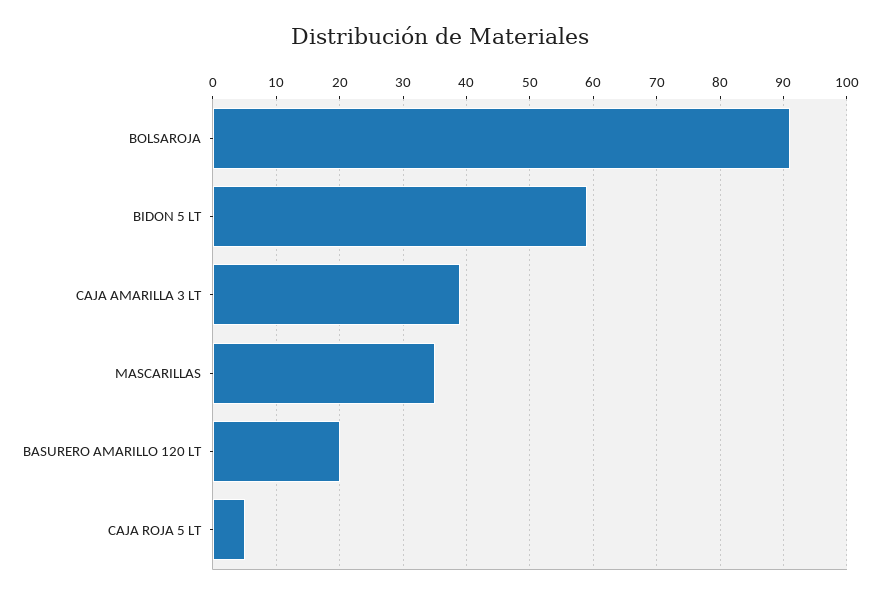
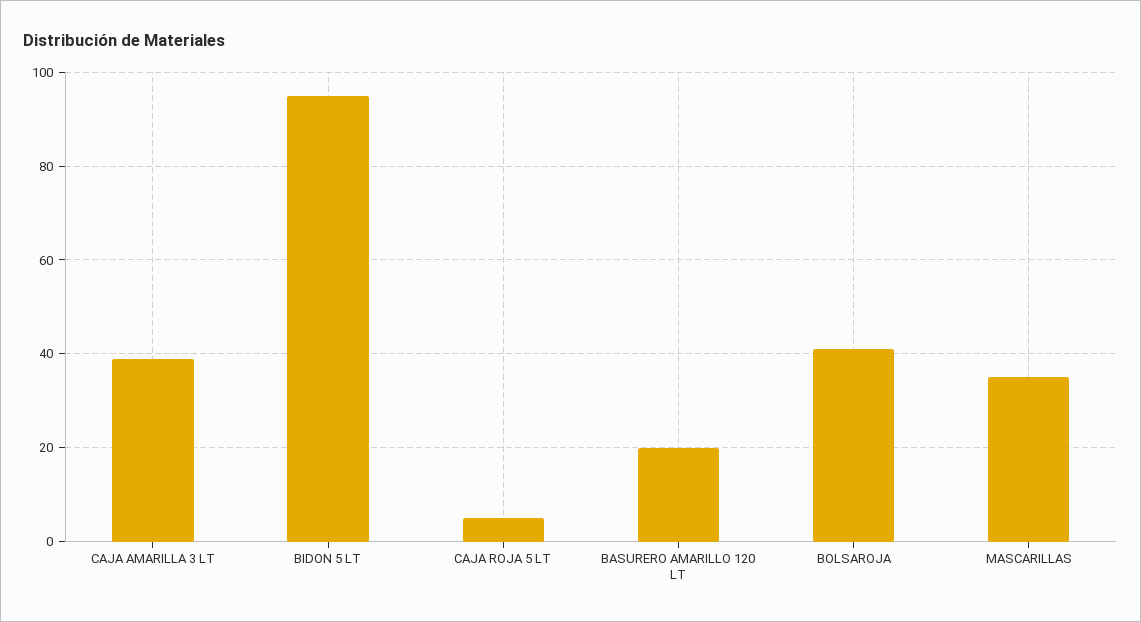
  {
-   "BOLSAROJA": 91,
+   "BOLSAROJA": 40,
-   "BIDON 5 LT": 59,
+   "BIDON 5 LT": 95,
    "CAJA AMARILLA 3 LT": 39,
    "MASCARILLAS": 35,
    "BASURERO AMARILLO 120 LT": 20,
    "CAJA ROJA 5 LT": 5
  }

